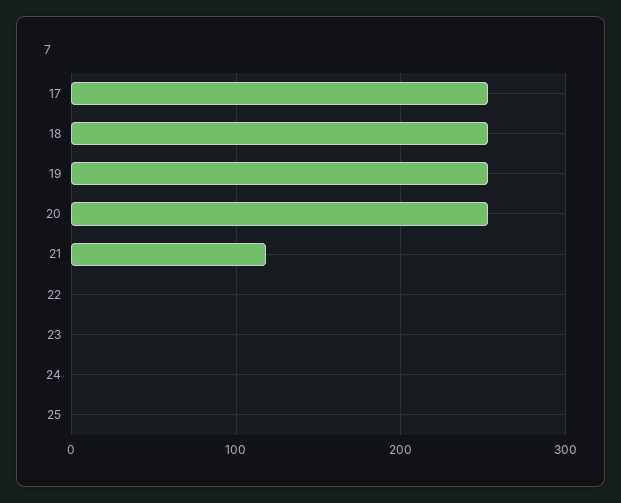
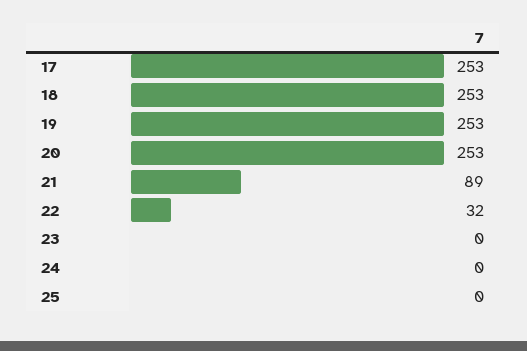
  {
    "17": 253,
    "18": 253,
    "19": 253,
    "20": 253,
-   "21": 120,
+   "21": 89,
-   "22": 0,
+   "22": 32,
    "23": 0,
    "24": 0,
    "25": 0
  }

